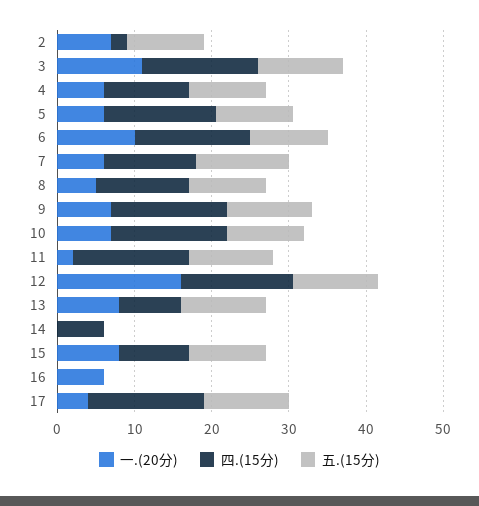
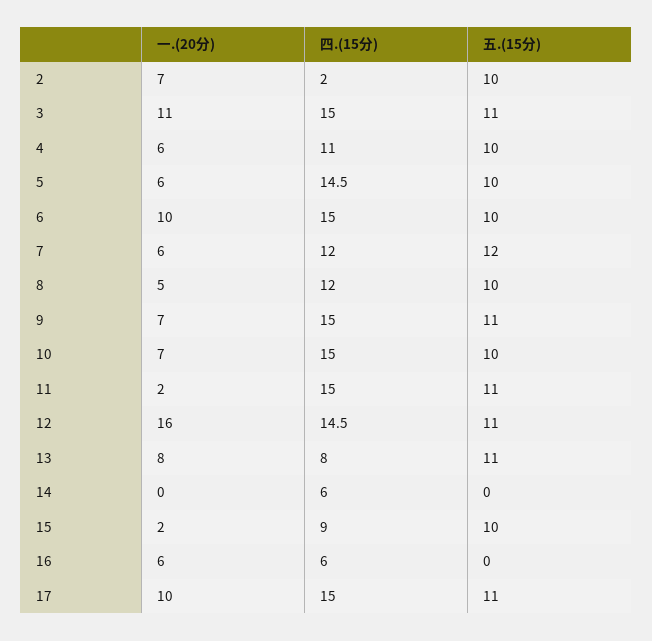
  {
    "一.(20分)": {
      "2": 7,
      "3": 11,
      "4": 6,
      "5": 6,
      "6": 10,
      "7": 6,
      "8": 5,
      "9": 7,
      "10": 7,
      "11": 2,
      "12": 16,
      "13": 8,
      "14": 0,
-     "15": 8,
+     "15": 2,
      "16": 6,
-     "17": 4
+     "17": 10
    },
    "四.(15分)": {
      "2": 2,
      "3": 15,
      "4": 11,
      "5": 14.5,
      "6": 15,
      "7": 12,
      "8": 12,
      "9": 15,
      "10": 15,
      "11": 15,
      "12": 14.5,
      "13": 8,
      "14": 6,
      "15": 9,
-     "16": 0,
+     "16": 6,
      "17": 15
    },
    "五.(15分)": {
      "2": 10,
      "3": 11,
      "4": 10,
      "5": 10,
      "6": 10,
      "7": 12,
      "8": 10,
      "9": 11,
      "10": 10,
      "11": 11,
      "12": 11,
      "13": 11,
      "14": 0,
      "15": 10,
      "16": 0,
      "17": 11
    }
  }

